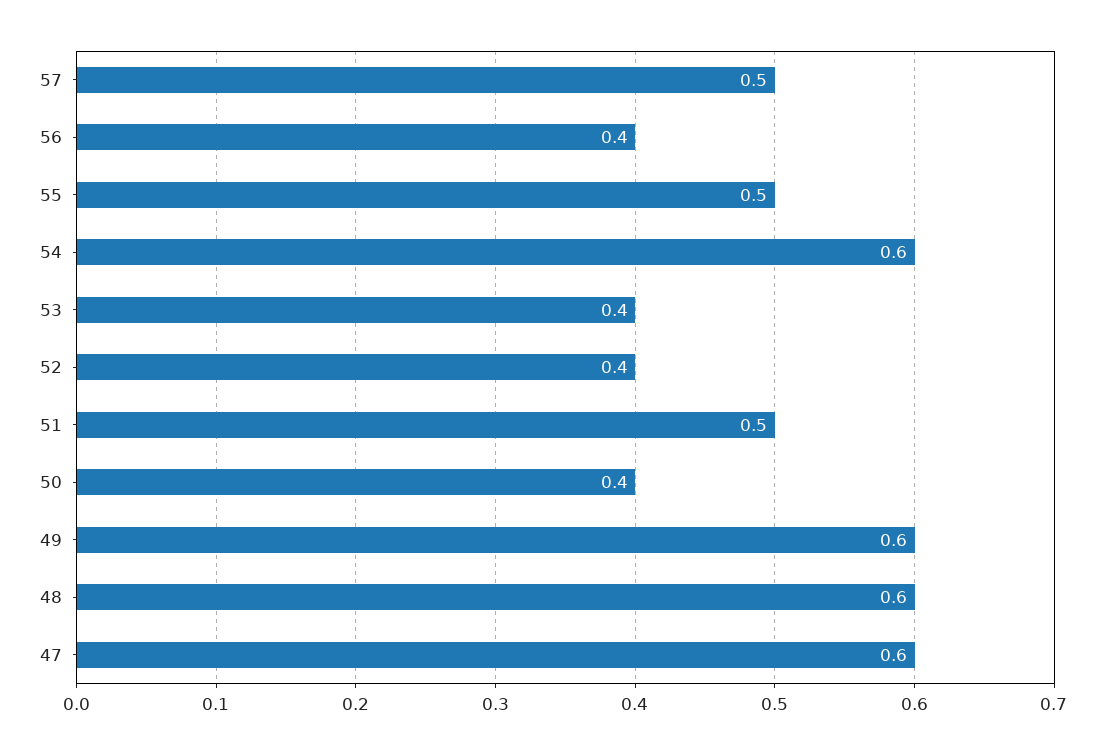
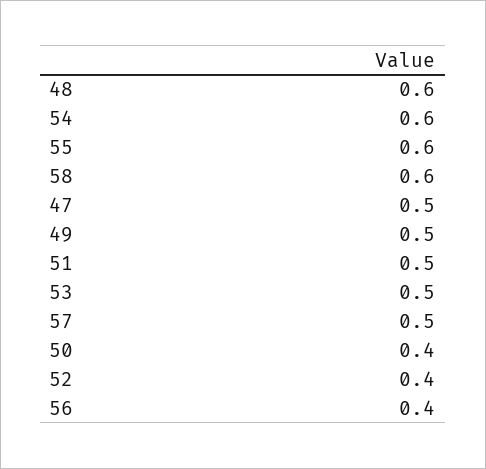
  {
    "57": 0.5,
    "56": 0.4,
-   "55": 0.5,
+   "55": 0.6,
    "54": 0.6,
-   "53": 0.4,
+   "53": 0.5,
    "52": 0.4,
    "51": 0.5,
    "50": 0.4,
-   "49": 0.6,
+   "49": 0.5,
    "48": 0.6,
-   "47": 0.6
+   "47": 0.5,
+   "58": 0.6
  }

